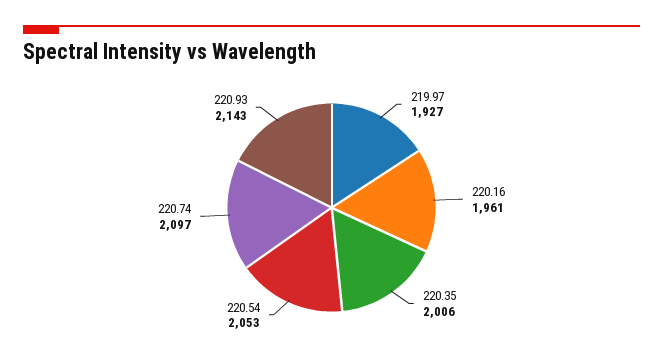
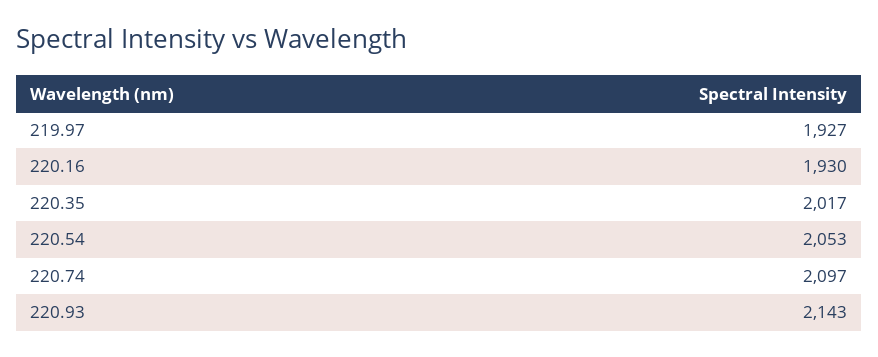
  {
    "219.97": 1927,
-   "220.16": 1961,
+   "220.16": 1930,
-   "220.35": 2006,
+   "220.35": 2017,
    "220.54": 2053,
    "220.74": 2097,
    "220.93": 2143
  }

